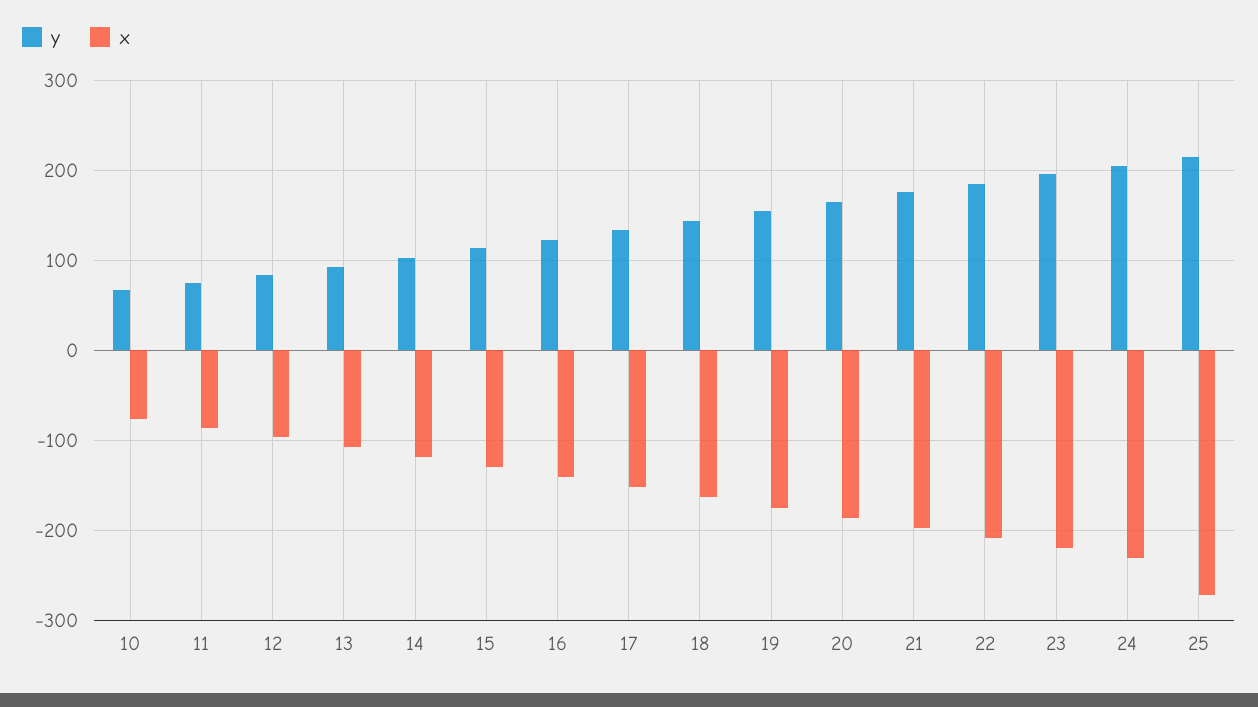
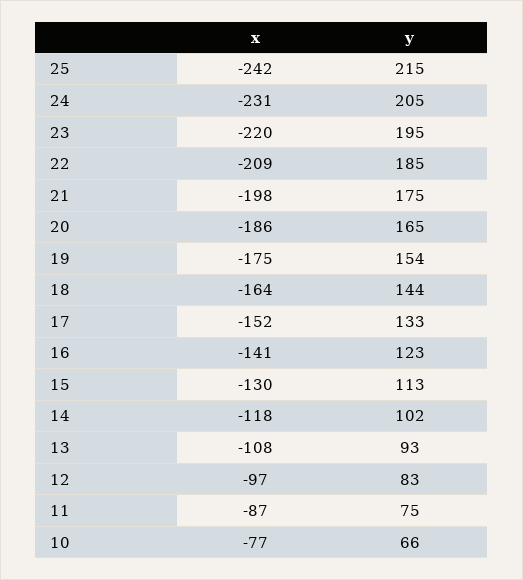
  {
    "y": {
      "10": 66,
      "11": 75,
      "12": 83,
      "13": 93,
      "14": 102,
      "15": 113,
      "16": 123,
      "17": 133,
      "18": 144,
      "19": 154,
      "20": 165,
      "21": 175,
      "22": 185,
      "23": 195,
      "24": 205,
      "25": 215
    },
    "x": {
      "10": -77,
      "11": -87,
      "12": -97,
      "13": -108,
      "14": -118,
      "15": -130,
      "16": -141,
      "17": -152,
      "18": -164,
      "19": -175,
      "20": -186,
      "21": -198,
      "22": -209,
      "23": -220,
      "24": -231,
-     "25": -270
+     "25": -242
    }
  }

